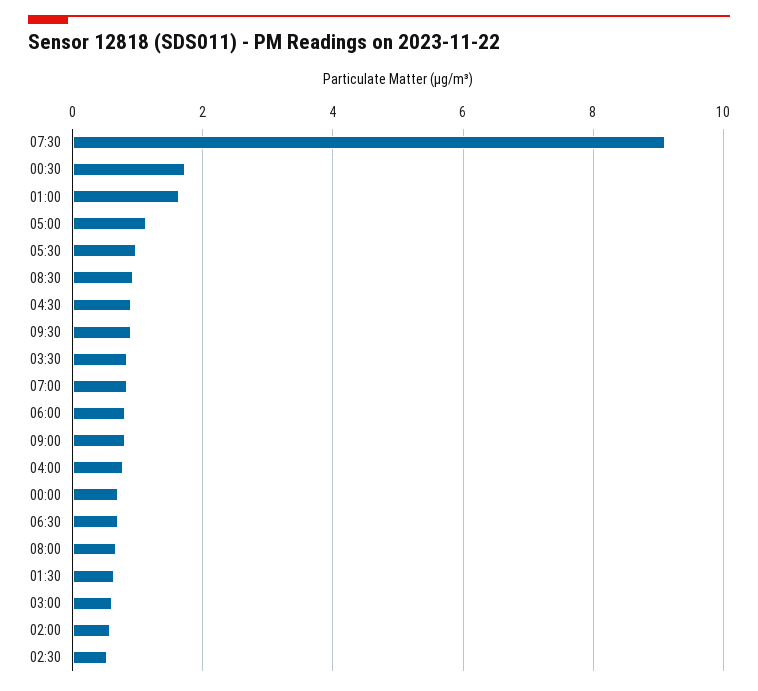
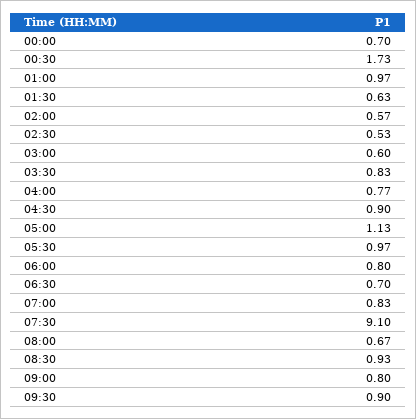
  {
    "07:30": 9.1,
    "00:30": 1.73,
-   "01:00": 1.6,
+   "01:00": 0.97,
    "05:00": 1.13,
    "05:30": 0.97,
    "08:30": 0.93,
    "04:30": 0.9,
    "09:30": 0.9,
    "03:30": 0.83,
    "07:00": 0.83,
    "06:00": 0.8,
    "09:00": 0.8,
    "04:00": 0.77,
    "00:00": 0.7,
    "06:30": 0.7,
    "08:00": 0.67,
    "01:30": 0.63,
    "03:00": 0.6,
    "02:00": 0.57,
    "02:30": 0.53
  }

